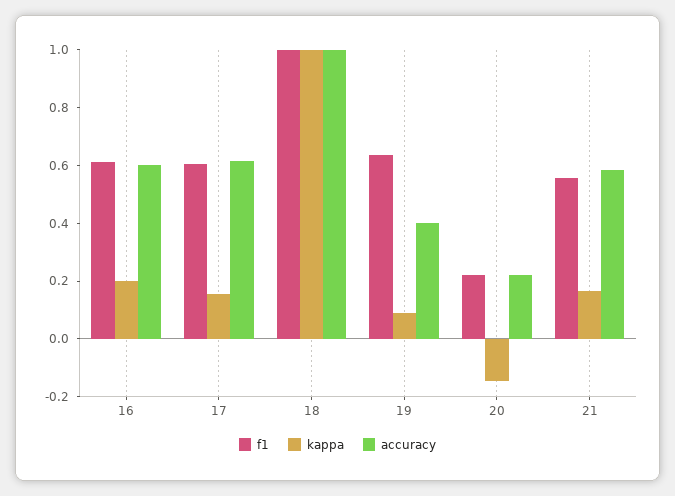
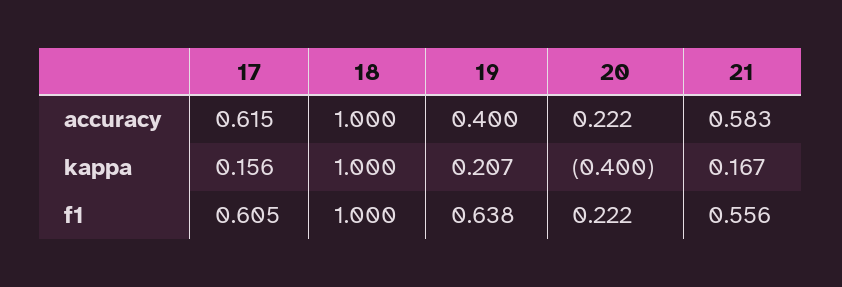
  {
    "f1": {
-     "16": 0.6,
      "17": 0.605,
      "18": 1,
      "19": 0.638,
      "20": 0.222,
      "21": 0.556
    },
    "kappa": {
-     "16": 0.2,
      "17": 0.156,
      "18": 1,
-     "19": 0.1,
+     "19": 0.207,
-     "20": -0.15,
+     "20": -0.4,
      "21": 0.167
    },
    "accuracy": {
-     "16": 0.6,
      "17": 0.615,
      "18": 1,
      "19": 0.4,
      "20": 0.222,
      "21": 0.583
    }
  }

